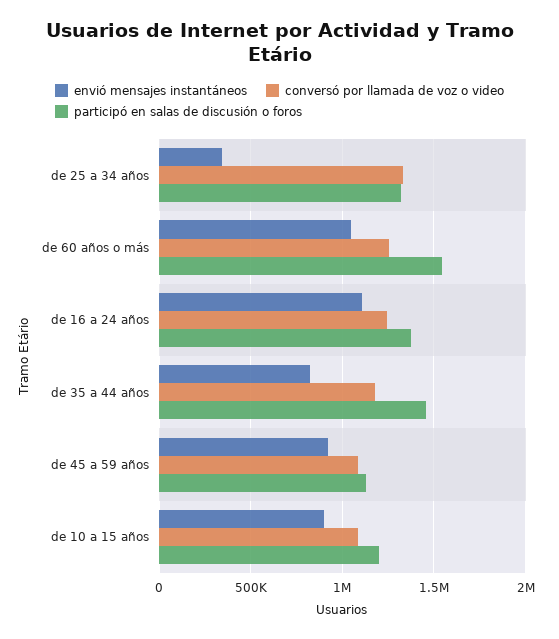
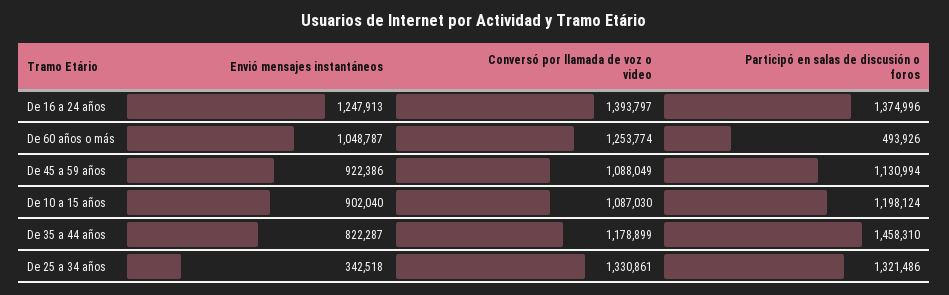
  {
    "envió mensajes instantáneos": {
      "de 25 a 34 años": 342518,
      "de 60 años o más": 1048787,
-     "de 16 a 24 años": 1100000,
+     "de 16 a 24 años": 1247913,
      "de 35 a 44 años": 822287,
      "de 45 a 59 años": 922386,
      "de 10 a 15 años": 902040
    },
    "conversó por llamada de voz o video": {
      "de 25 a 34 años": 1330861,
      "de 60 años o más": 1253774,
-     "de 16 a 24 años": 1250000,
+     "de 16 a 24 años": 1393797,
      "de 35 a 44 años": 1178899,
      "de 45 a 59 años": 1088049,
      "de 10 a 15 años": 1087030
    },
    "participó en salas de discusión o foros": {
      "de 25 a 34 años": 1321486,
-     "de 60 años o más": 1550000,
+     "de 60 años o más": 493926,
      "de 16 a 24 años": 1374996,
      "de 35 a 44 años": 1458310,
      "de 45 a 59 años": 1130994,
      "de 10 a 15 años": 1198124
    }
  }

